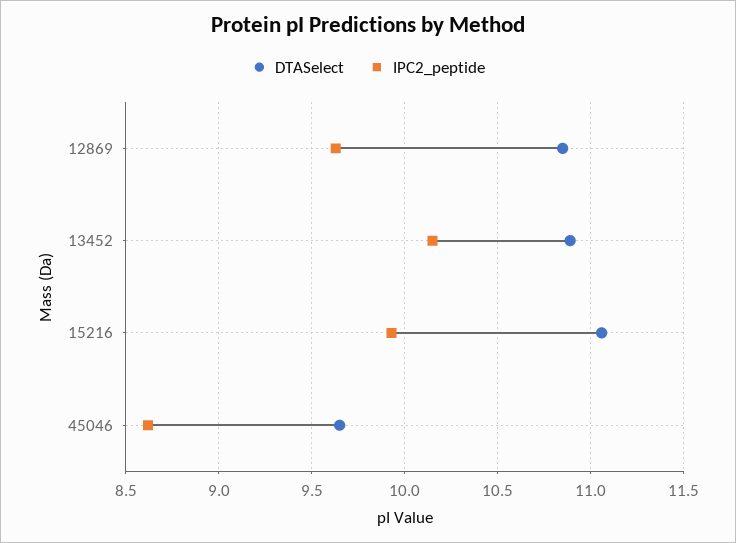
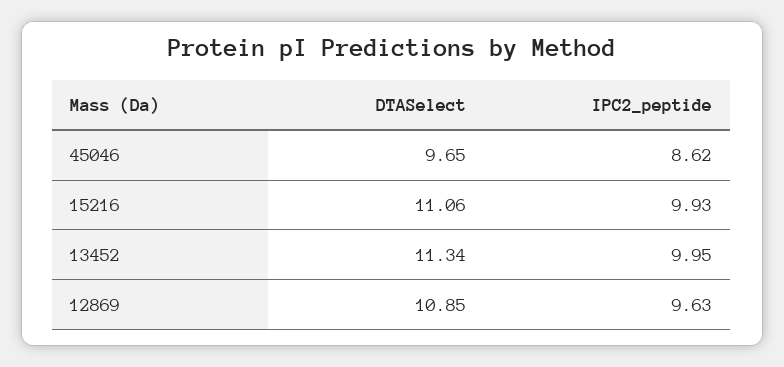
  {
    "DTASelect": {
      "12869": 10.85,
-     "13452": 10.9,
+     "13452": 11.34,
      "15216": 11.06,
      "45046": 9.65
    },
    "IPC2_peptide": {
      "12869": 9.63,
-     "13452": 10.15,
+     "13452": 9.95,
      "15216": 9.93,
      "45046": 8.62
    }
  }

